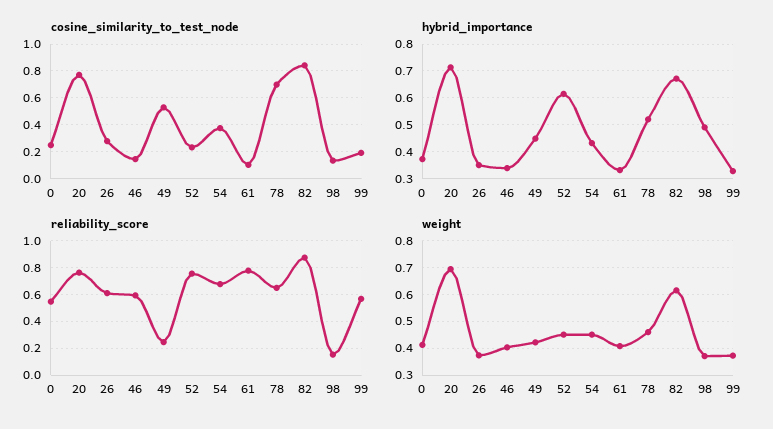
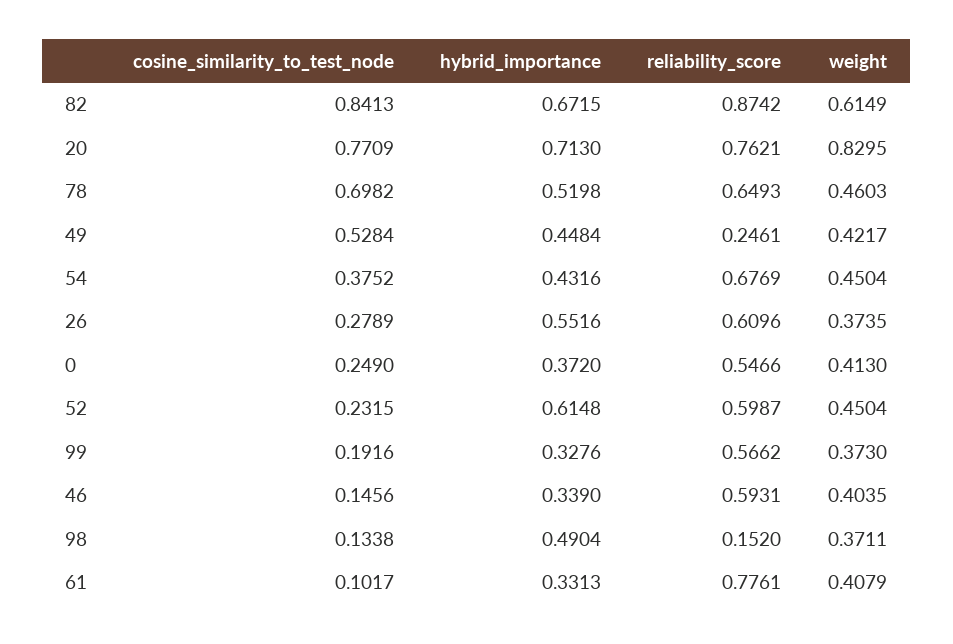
  {
    "cosine_similarity_to_test_node": {
      "0": 0.249,
      "20": 0.7709,
      "26": 0.2789,
      "46": 0.1456,
      "49": 0.5284,
      "52": 0.2315,
      "54": 0.3752,
      "61": 0.1017,
      "78": 0.6982,
      "82": 0.8413,
      "98": 0.1338,
      "99": 0.1916
    },
    "hybrid_importance": {
      "0": 0.372,
      "20": 0.713,
-     "26": 0.35,
+     "26": 0.5516,
      "46": 0.339,
      "49": 0.4484,
      "52": 0.6148,
      "54": 0.4316,
      "61": 0.3313,
      "78": 0.5198,
      "82": 0.6715,
      "98": 0.4904,
      "99": 0.3276
    },
    "reliability_score": {
      "0": 0.5466,
      "20": 0.7621,
      "26": 0.6096,
      "46": 0.5931,
      "49": 0.2461,
-     "52": 0.75,
+     "52": 0.5987,
      "54": 0.6769,
      "61": 0.7761,
      "78": 0.6493,
      "82": 0.8742,
      "98": 0.152,
      "99": 0.5662
    },
    "weight": {
      "0": 0.413,
-     "20": 0.7,
+     "20": 0.8295,
      "26": 0.3735,
      "46": 0.4035,
      "49": 0.4217,
      "52": 0.4504,
      "54": 0.4504,
      "61": 0.4079,
      "78": 0.4603,
      "82": 0.6149,
      "98": 0.3711,
      "99": 0.373
    }
  }

